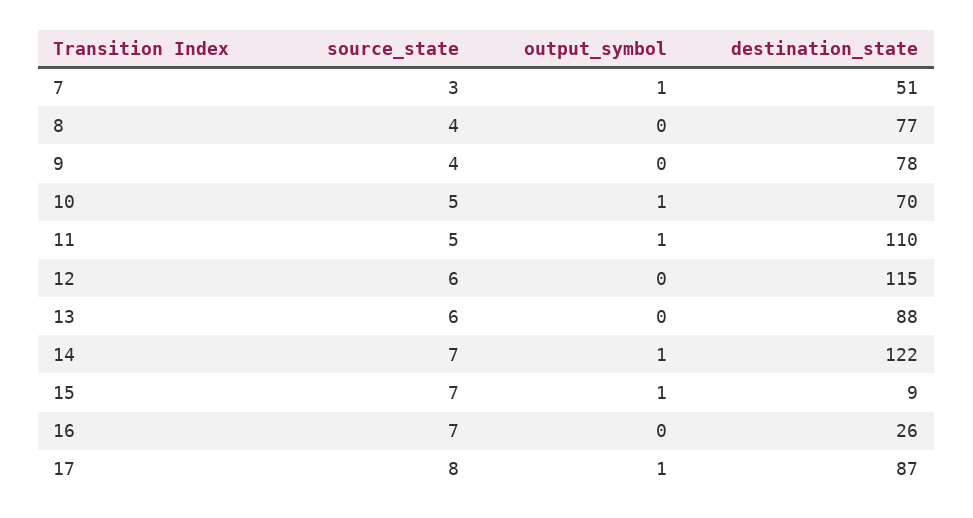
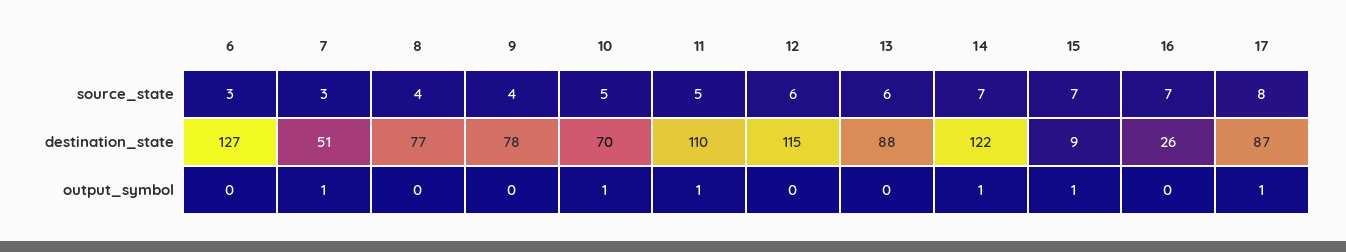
  {
    "source_state": {
      "7": 3,
      "8": 4,
      "9": 4,
      "10": 5,
      "11": 5,
      "12": 6,
      "13": 6,
      "14": 7,
      "15": 7,
      "16": 7,
-     "17": 8
+     "17": 8,
+     "6": 3
    },
    "output_symbol": {
      "7": 1,
      "8": 0,
      "9": 0,
      "10": 1,
      "11": 1,
      "12": 0,
      "13": 0,
      "14": 1,
      "15": 1,
      "16": 0,
-     "17": 1
+     "17": 1,
+     "6": 0
    },
    "destination_state": {
      "7": 51,
      "8": 77,
      "9": 78,
      "10": 70,
      "11": 110,
      "12": 115,
      "13": 88,
      "14": 122,
      "15": 9,
      "16": 26,
-     "17": 87
+     "17": 87,
+     "6": 127
    }
  }

